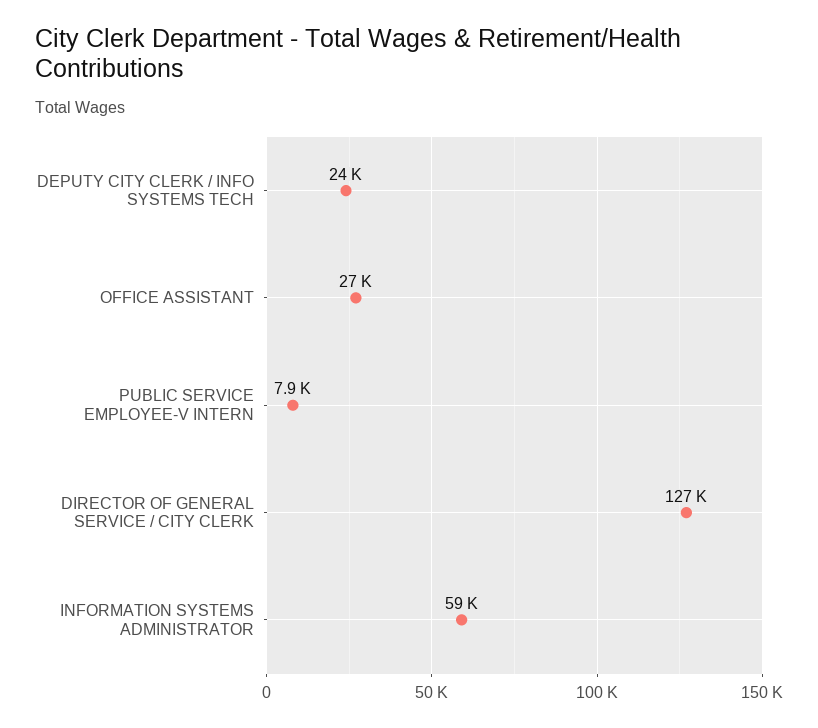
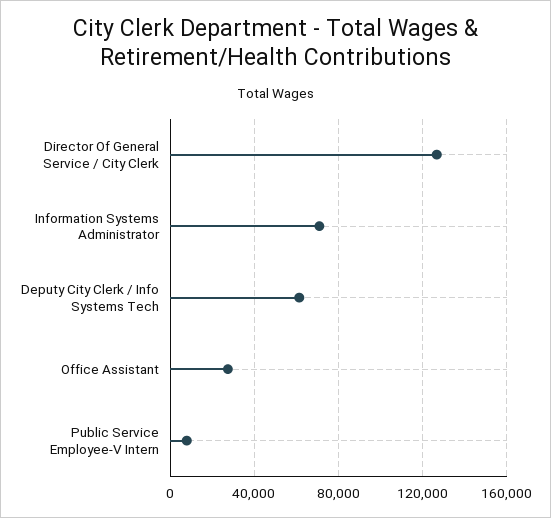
  {
-   "DEPUTY CITY CLERK / INFO SYSTEMS TECH": 24000,
+   "DEPUTY CITY CLERK / INFO SYSTEMS TECH": 60000,
    "OFFICE ASSISTANT": 27000,
    "PUBLIC SERVICE EMPLOYEE-V INTERN": 7900,
    "DIRECTOR OF GENERAL SERVICE / CITY CLERK": 127000,
-   "INFORMATION SYSTEMS ADMINISTRATOR": 59000
+   "INFORMATION SYSTEMS ADMINISTRATOR": 70000
  }

